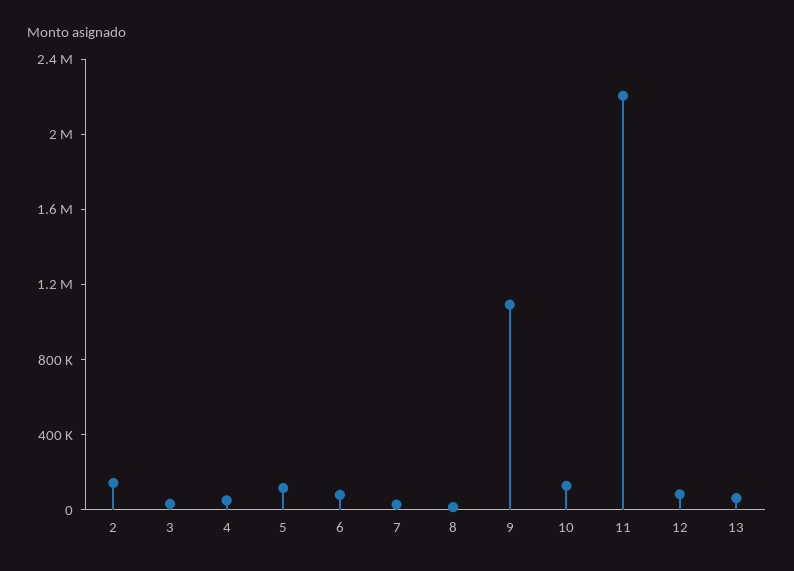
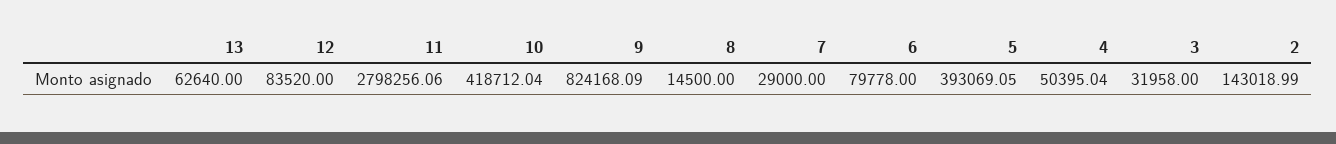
  {
    "2": 143018.99,
    "3": 31958,
    "4": 50395.04,
-   "5": 100000,
+   "5": 393069.05,
    "6": 79778,
    "7": 29000,
    "8": 14500,
-   "9": 1100000,
+   "9": 824168.09,
-   "10": 100000,
+   "10": 418712.04,
-   "11": 2200000,
+   "11": 2798256.06,
    "12": 83520,
    "13": 62640
  }

